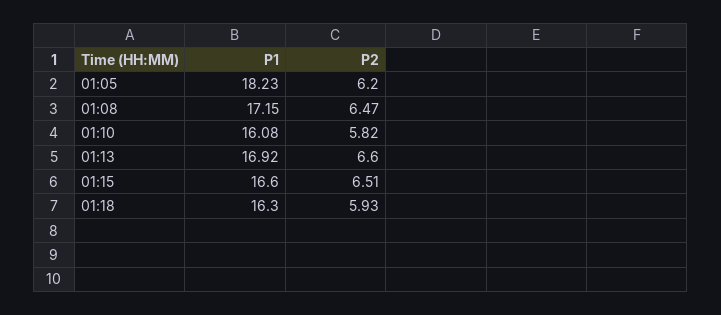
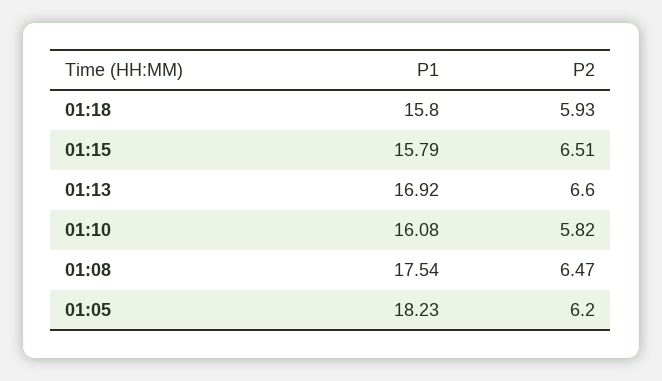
  {
    "P1": {
      "01:05": 18.23,
-     "01:08": 17.15,
+     "01:08": 17.54,
      "01:10": 16.08,
      "01:13": 16.92,
-     "01:15": 16.6,
+     "01:15": 15.79,
-     "01:18": 16.3
+     "01:18": 15.8
    },
    "P2": {
      "01:05": 6.2,
      "01:08": 6.47,
      "01:10": 5.82,
      "01:13": 6.6,
      "01:15": 6.51,
      "01:18": 5.93
    }
  }

